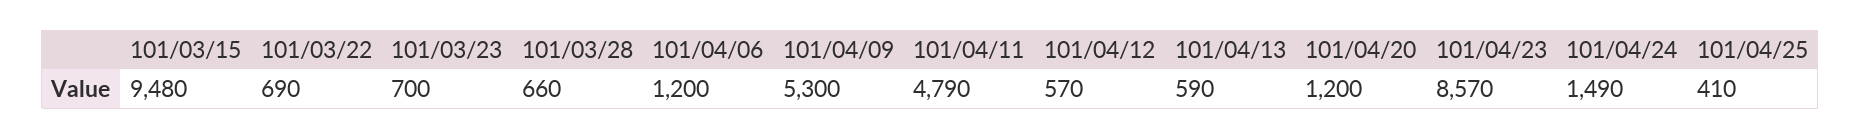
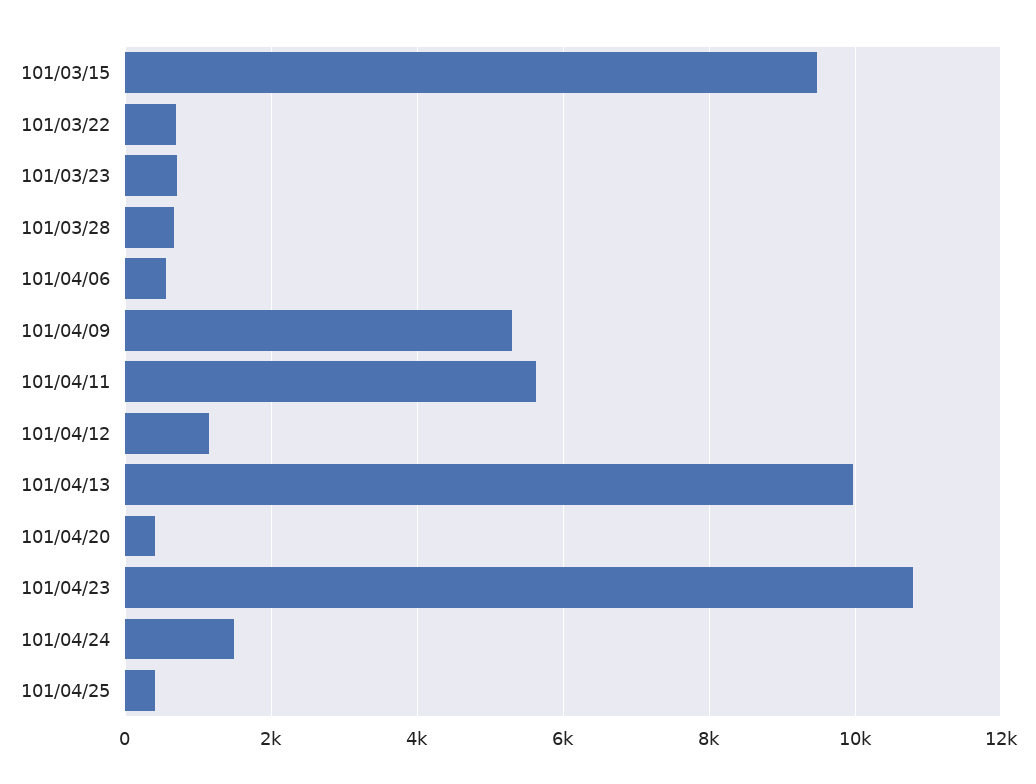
  {
    "101/03/15": 9480,
    "101/03/22": 690,
    "101/03/23": 700,
    "101/03/28": 660,
-   "101/04/06": 1200,
+   "101/04/06": 600,
    "101/04/09": 5300,
-   "101/04/11": 4790,
+   "101/04/11": 5600,
-   "101/04/12": 570,
+   "101/04/12": 1200,
-   "101/04/13": 590,
+   "101/04/13": 10000,
-   "101/04/20": 1200,
+   "101/04/20": 400,
-   "101/04/23": 8570,
+   "101/04/23": 10800,
    "101/04/24": 1490,
    "101/04/25": 410
  }

